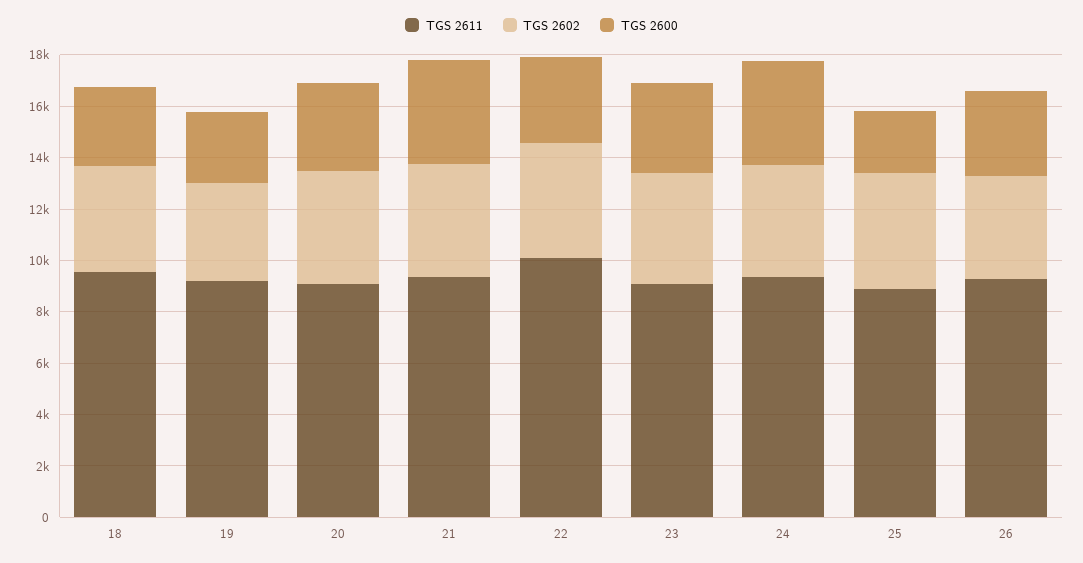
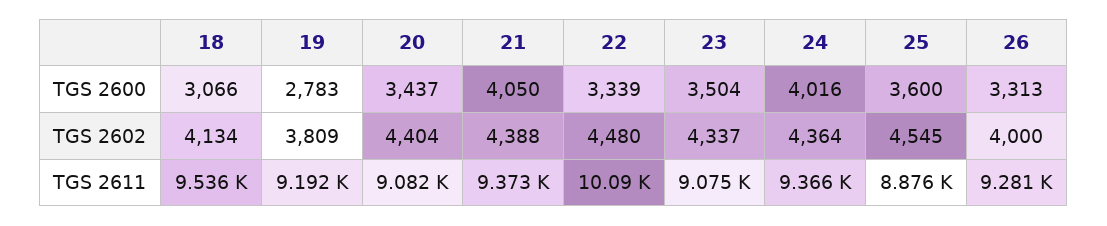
  {
    "TGS 2611": {
      "18": 9536,
      "19": 9192,
      "20": 9082,
      "21": 9373,
      "22": 10090,
      "23": 9075,
      "24": 9366,
      "25": 8876,
      "26": 9281
    },
    "TGS 2602": {
      "18": 4134,
      "19": 3809,
      "20": 4404,
      "21": 4388,
      "22": 4480,
      "23": 4337,
      "24": 4364,
      "25": 4545,
      "26": 4000
    },
    "TGS 2600": {
      "18": 3066,
      "19": 2783,
      "20": 3437,
      "21": 4050,
      "22": 3339,
      "23": 3504,
      "24": 4016,
-     "25": 2500,
+     "25": 3600,
      "26": 3313
    }
  }

